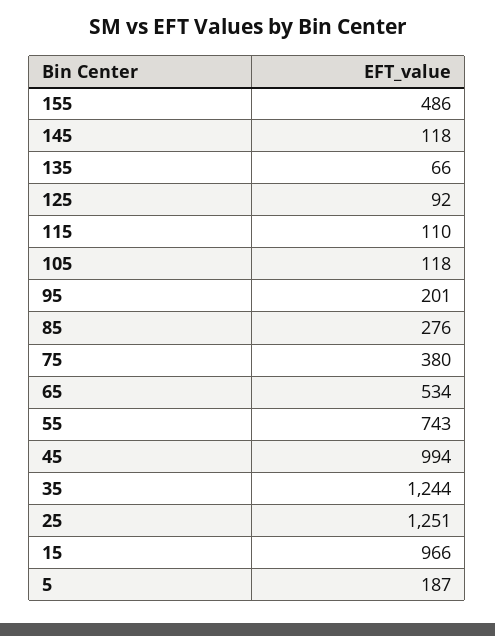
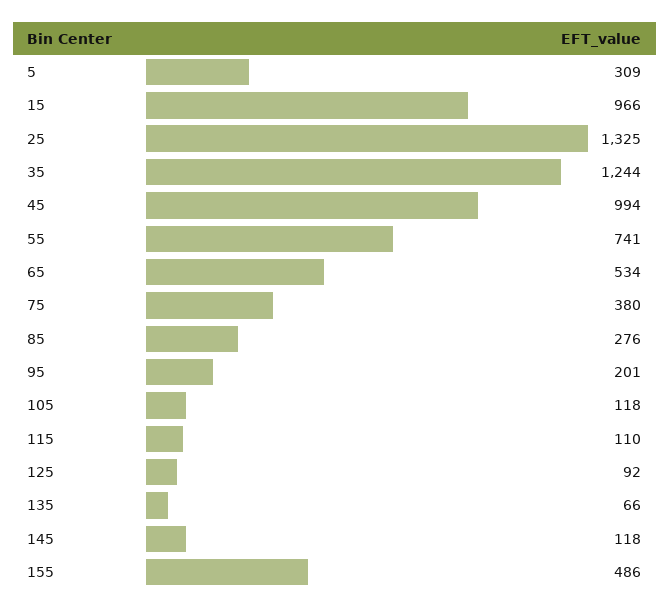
  {
    "155": 486,
    "145": 118,
    "135": 66,
    "125": 92,
    "115": 110,
    "105": 118,
    "95": 201,
    "85": 276,
    "75": 380,
    "65": 534,
-   "55": 743,
+   "55": 741,
    "45": 994,
    "35": 1244,
-   "25": 1251,
+   "25": 1325,
    "15": 966,
-   "5": 187
+   "5": 309
  }

